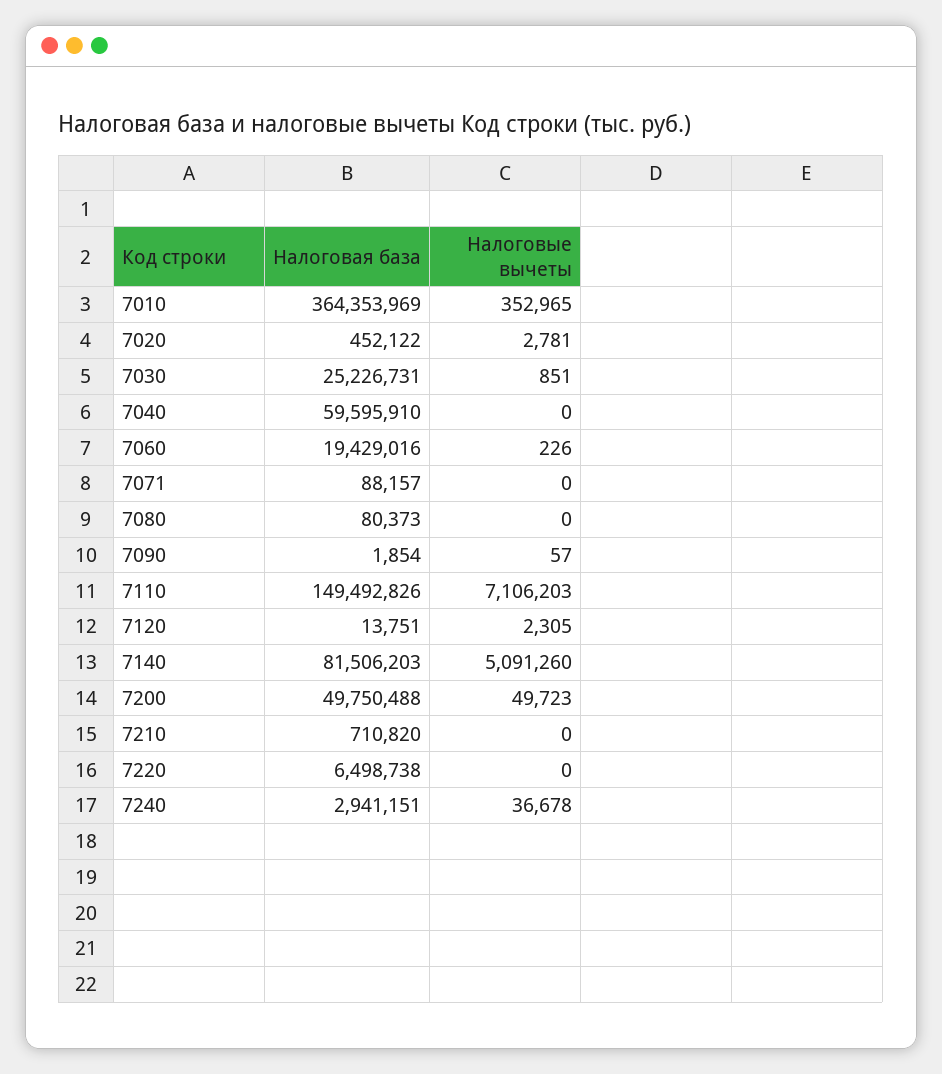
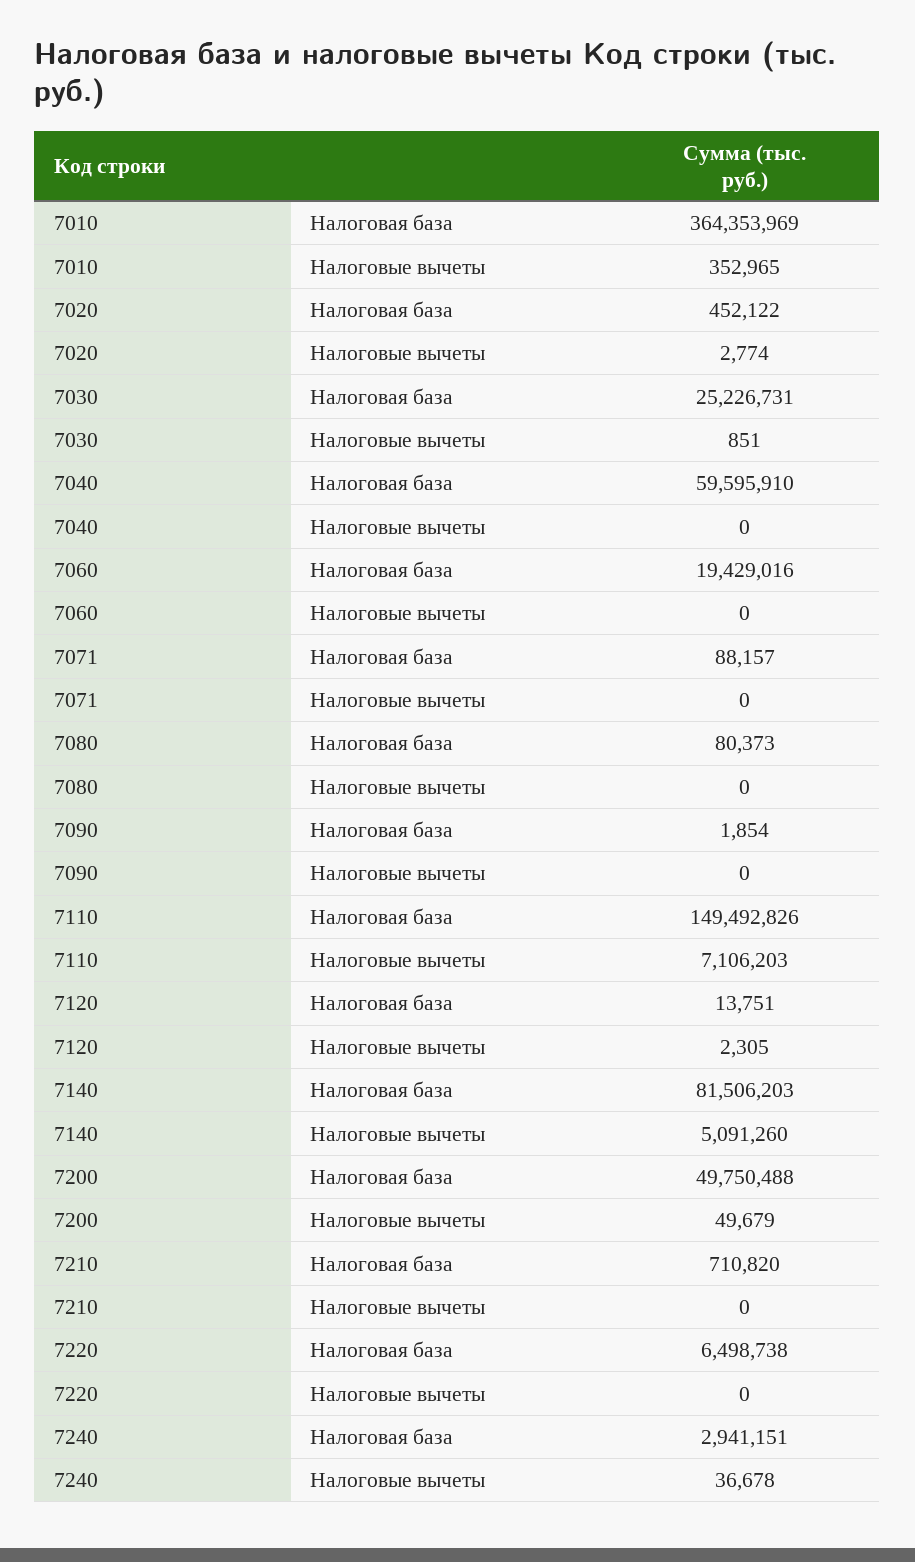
  {
    "Налоговая база": {
      "7010": 364353969,
      "7020": 452122,
      "7030": 25226731,
      "7040": 59595910,
      "7060": 19429016,
      "7071": 88157,
      "7080": 80373,
      "7090": 1854,
      "7110": 149492826,
      "7120": 13751,
      "7140": 81506203,
      "7200": 49750488,
      "7210": 710820,
      "7220": 6498738,
      "7240": 2941151
    },
    "Налоговые вычеты": {
      "7010": 352965,
-     "7020": 2781,
+     "7020": 2774,
      "7030": 851,
      "7040": 0,
-     "7060": 226,
+     "7060": 0,
      "7071": 0,
      "7080": 0,
-     "7090": 57,
+     "7090": 0,
      "7110": 7106203,
      "7120": 2305,
      "7140": 5091260,
-     "7200": 49723,
+     "7200": 49679,
      "7210": 0,
      "7220": 0,
      "7240": 36678
    }
  }

